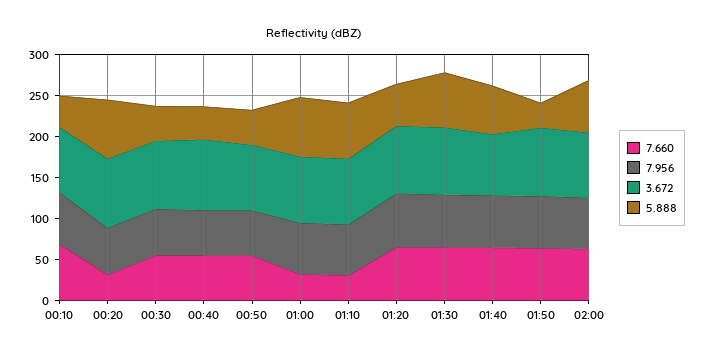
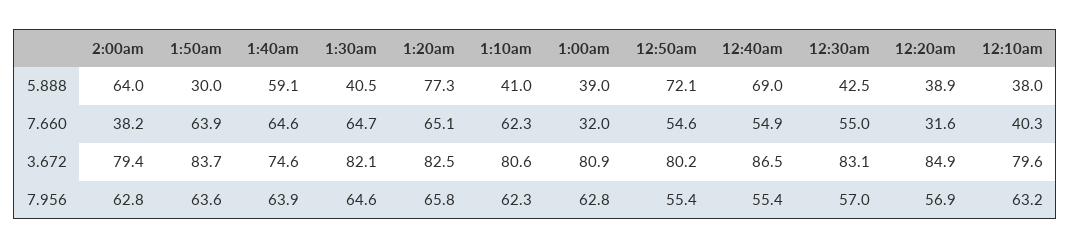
  {
    "7.660": {
-     "00:10": 70,
+     "00:10": 40.3,
      "00:20": 31.6,
      "00:30": 55,
      "00:40": 54.9,
      "00:50": 54.6,
      "01:00": 32,
-     "01:10": 30,
+     "01:10": 62.3,
      "01:20": 65.1,
      "01:30": 64.7,
      "01:40": 64.6,
      "01:50": 63.9,
-     "02:00": 60
+     "02:00": 38.2
    },
    "7.956": {
      "00:10": 63.2,
      "00:20": 56.9,
      "00:30": 57,
      "00:40": 55.4,
      "00:50": 55.4,
      "01:00": 62.8,
      "01:10": 62.3,
      "01:20": 65.8,
      "01:30": 64.6,
      "01:40": 63.9,
      "01:50": 63.6,
      "02:00": 62.8
    },
    "3.672": {
      "00:10": 79.6,
      "00:20": 84.9,
      "00:30": 83.1,
      "00:40": 86.5,
      "00:50": 80.2,
      "01:00": 80.9,
      "01:10": 80.6,
      "01:20": 82.5,
      "01:30": 82.1,
      "01:40": 74.6,
      "01:50": 83.7,
      "02:00": 79.4
    },
    "5.888": {
      "00:10": 38,
-     "00:20": 70,
+     "00:20": 38.9,
      "00:30": 42.5,
-     "00:40": 40,
+     "00:40": 69,
-     "00:50": 40,
+     "00:50": 72.1,
-     "01:00": 70,
+     "01:00": 39,
-     "01:10": 70,
+     "01:10": 41,
-     "01:20": 50,
+     "01:20": 77.3,
-     "01:30": 70,
+     "01:30": 40.5,
      "01:40": 59.1,
      "01:50": 30,
      "02:00": 64
    }
  }

